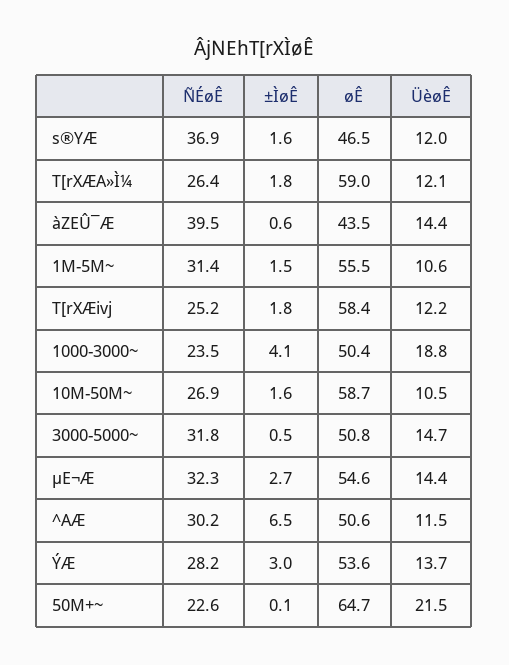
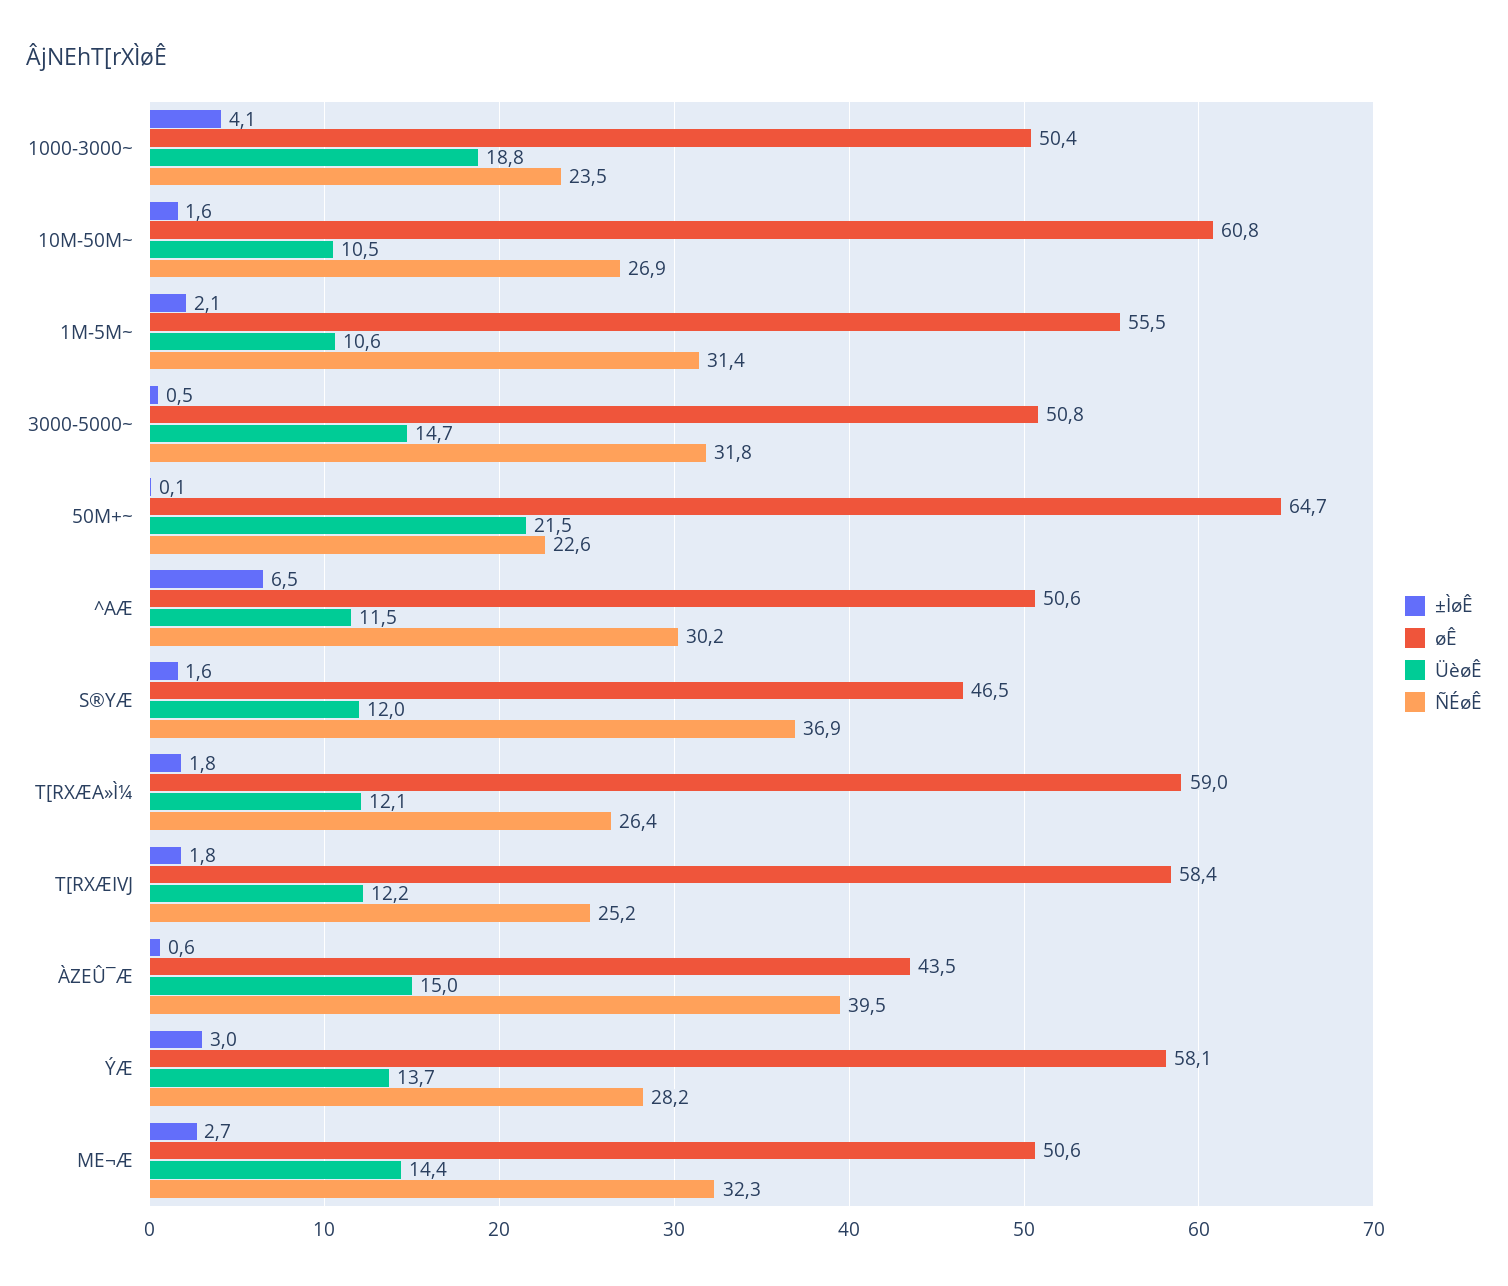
  {
    "ÑÉøÊ": {
      "s®YÆ": 36.9,
      "T[rXÆA»Ì¼": 26.4,
      "àZEÛ¯Æ": 39.5,
      "1M-5M~": 31.4,
      "T[rXÆivj": 25.2,
      "1000-3000~": 23.5,
      "10M-50M~": 26.9,
      "3000-5000~": 31.8,
      "µE¬Æ": 32.3,
      "^AÆ": 30.2,
      "ÝÆ": 28.2,
      "50M+~": 22.6
    },
    "±ÌøÊ": {
      "s®YÆ": 1.6,
      "T[rXÆA»Ì¼": 1.8,
      "àZEÛ¯Æ": 0.6,
-     "1M-5M~": 1.5,
+     "1M-5M~": 2.1,
      "T[rXÆivj": 1.8,
      "1000-3000~": 4.1,
      "10M-50M~": 1.6,
      "3000-5000~": 0.5,
      "µE¬Æ": 2.7,
      "^AÆ": 6.5,
      "ÝÆ": 3,
      "50M+~": 0.1
    },
    "øÊ": {
      "s®YÆ": 46.5,
      "T[rXÆA»Ì¼": 59,
      "àZEÛ¯Æ": 43.5,
      "1M-5M~": 55.5,
      "T[rXÆivj": 58.4,
      "1000-3000~": 50.4,
-     "10M-50M~": 58.7,
+     "10M-50M~": 60.8,
      "3000-5000~": 50.8,
-     "µE¬Æ": 54.6,
+     "µE¬Æ": 50.6,
      "^AÆ": 50.6,
-     "ÝÆ": 53.6,
+     "ÝÆ": 58.1,
      "50M+~": 64.7
    },
    "ÜèøÊ": {
      "s®YÆ": 12,
      "T[rXÆA»Ì¼": 12.1,
-     "àZEÛ¯Æ": 14.4,
+     "àZEÛ¯Æ": 15,
      "1M-5M~": 10.6,
      "T[rXÆivj": 12.2,
      "1000-3000~": 18.8,
      "10M-50M~": 10.5,
      "3000-5000~": 14.7,
      "µE¬Æ": 14.4,
      "^AÆ": 11.5,
      "ÝÆ": 13.7,
      "50M+~": 21.5
    }
  }

